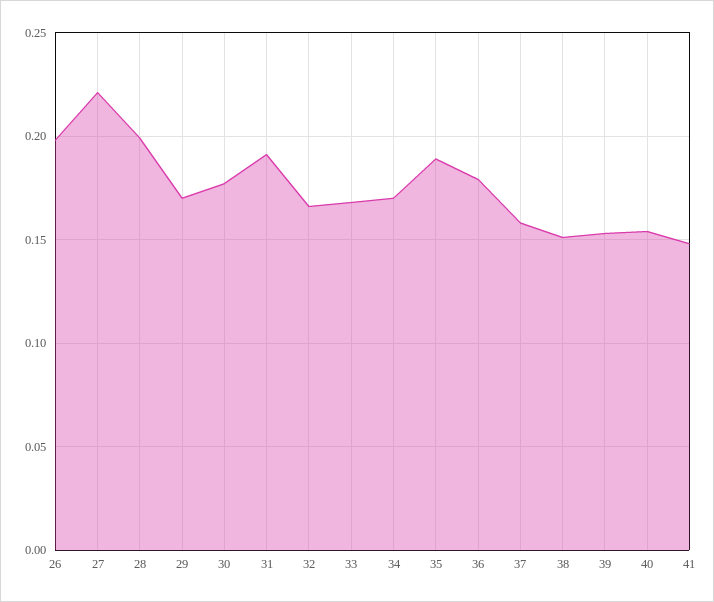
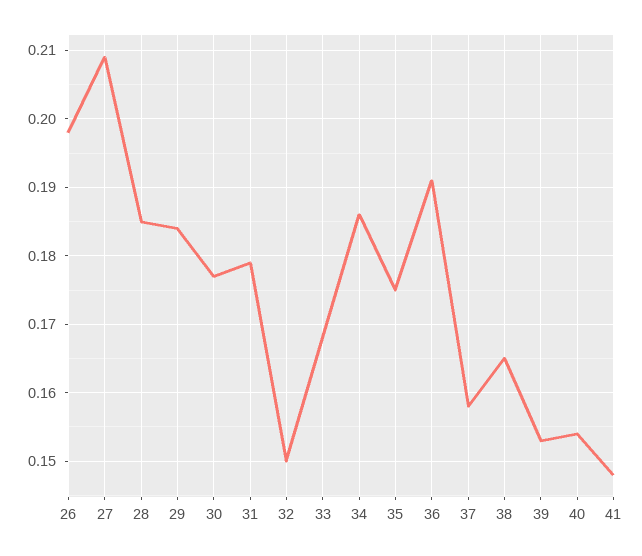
  {
    "26": 0.198,
-   "27": 0.22,
+   "27": 0.209,
-   "28": 0.2,
+   "28": 0.185,
-   "29": 0.17,
+   "29": 0.184,
    "30": 0.177,
-   "31": 0.19,
+   "31": 0.179,
-   "32": 0.165,
+   "32": 0.15,
    "33": 0.168,
-   "34": 0.17,
+   "34": 0.186,
-   "35": 0.19,
+   "35": 0.175,
-   "36": 0.18,
+   "36": 0.191,
    "37": 0.158,
-   "38": 0.15,
+   "38": 0.165,
    "39": 0.153,
    "40": 0.154,
    "41": 0.148
  }

